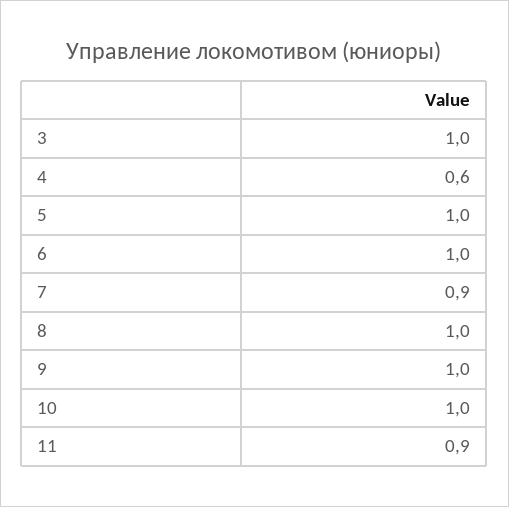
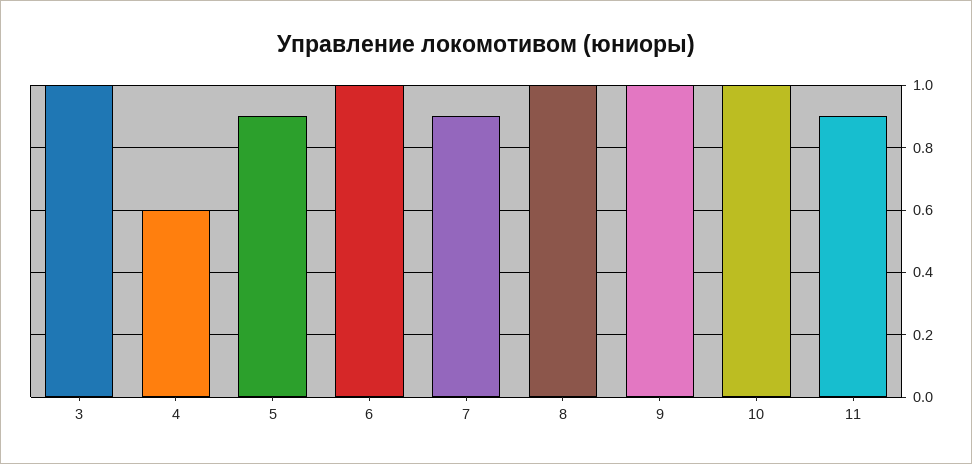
  {
    "3": 1,
    "4": 0.6,
-   "5": 1,
+   "5": 0.9,
    "6": 1,
    "7": 0.9,
    "8": 1,
    "9": 1,
    "10": 1,
    "11": 0.9
  }

